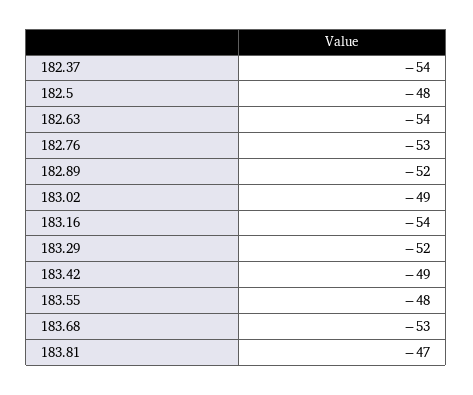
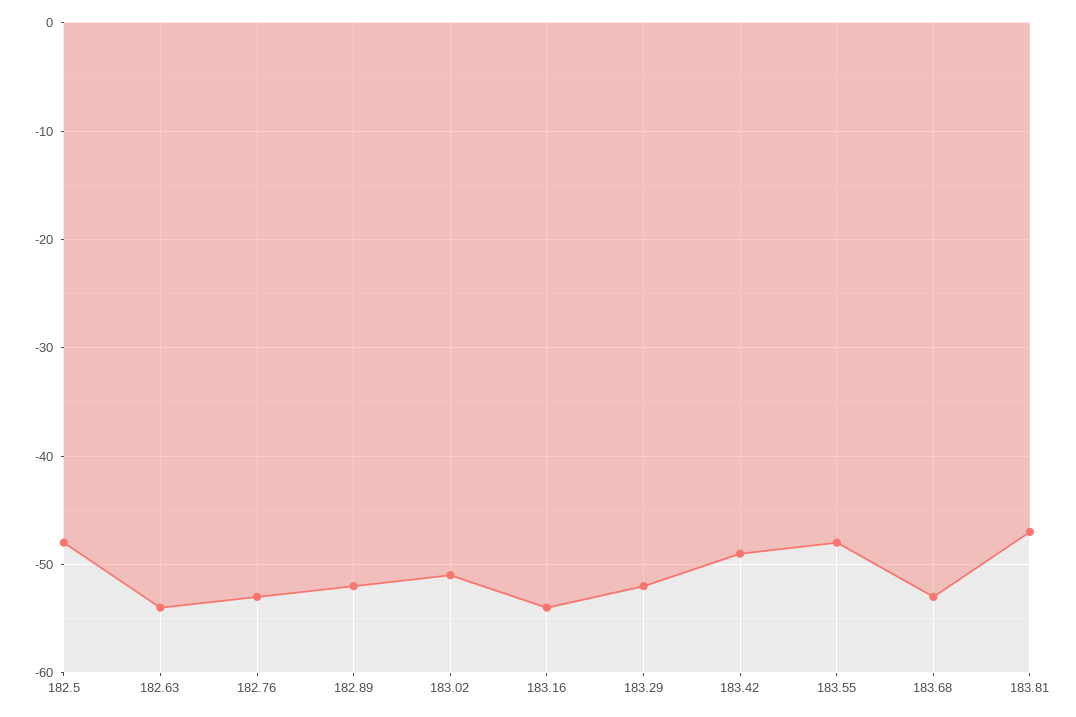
  {
-   "182.37": -54,
    "182.5": -48,
    "182.63": -54,
    "182.76": -53,
    "182.89": -52,
-   "183.02": -49,
+   "183.02": -51,
    "183.16": -54,
    "183.29": -52,
    "183.42": -49,
    "183.55": -48,
    "183.68": -53,
    "183.81": -47
  }

